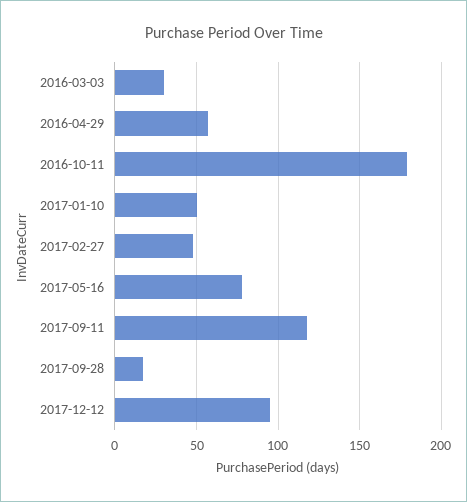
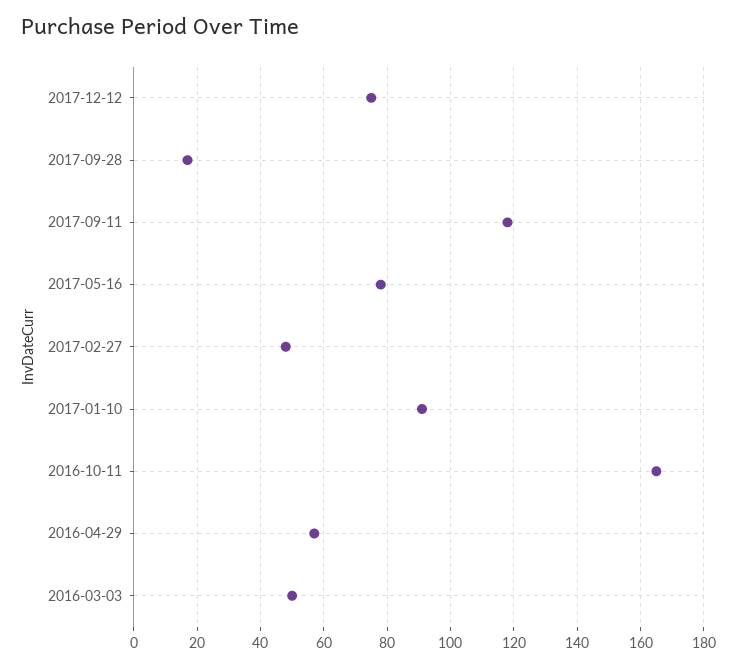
  {
-   "2016-03-03": 30,
+   "2016-03-03": 50,
    "2016-04-29": 55,
-   "2016-10-11": 180,
+   "2016-10-11": 165,
-   "2017-01-10": 50,
+   "2017-01-10": 90,
    "2017-02-27": 50,
    "2017-05-16": 80,
    "2017-09-11": 120,
    "2017-09-28": 15,
-   "2017-12-12": 95
+   "2017-12-12": 75
  }

